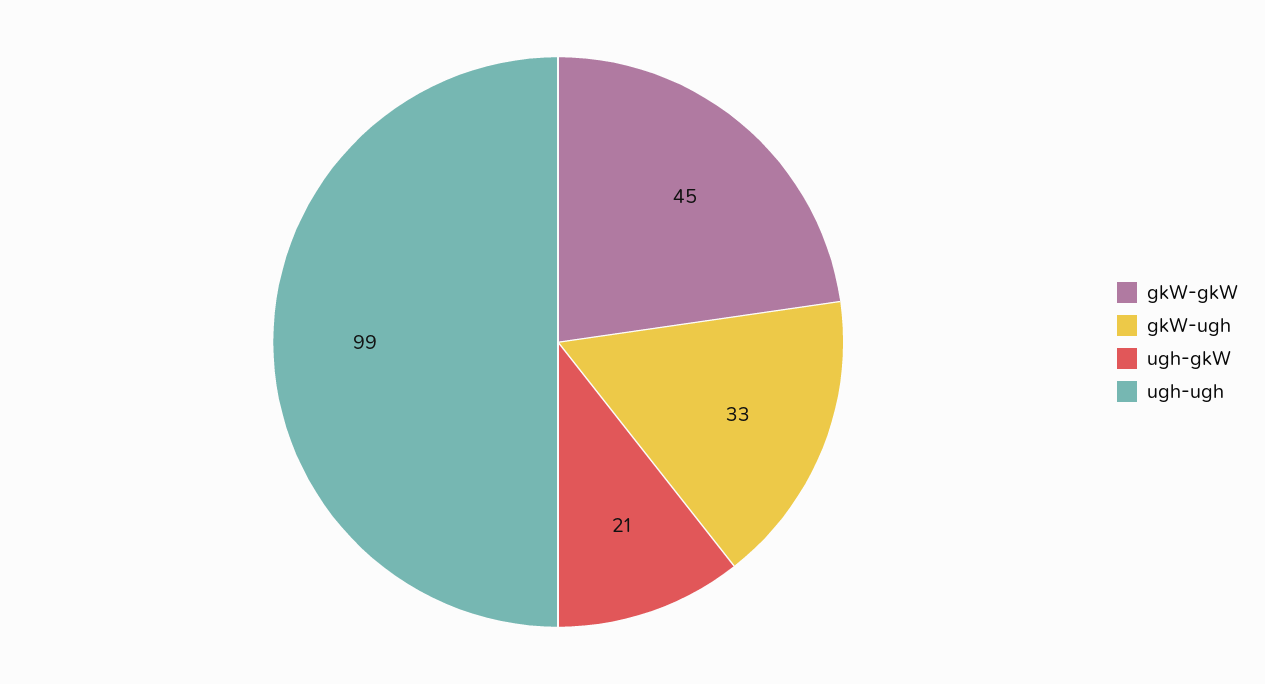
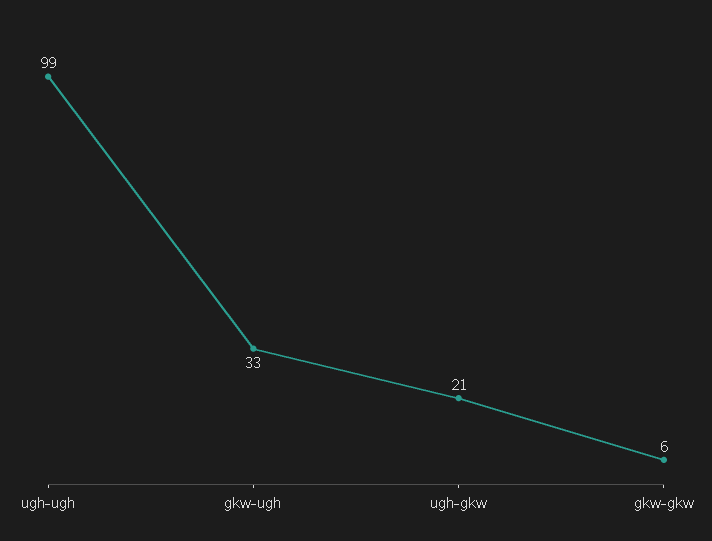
  {
-   "gkW-gkW": 45,
+   "gkW-gkW": 6,
    "gkW-ugh": 33,
    "ugh-gkW": 21,
    "ugh-ugh": 99
  }

